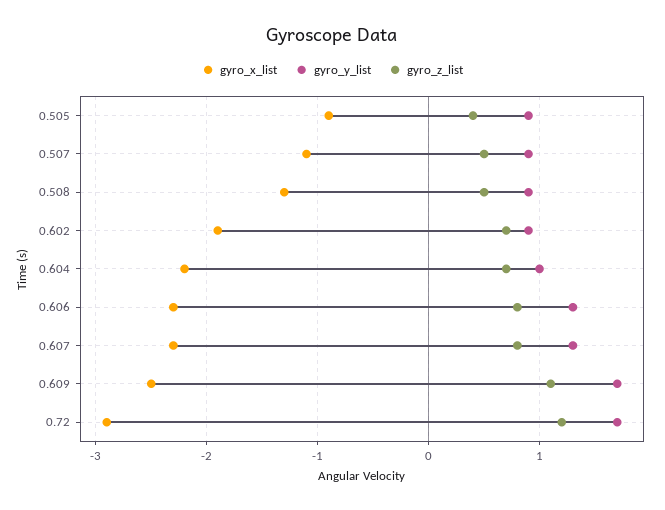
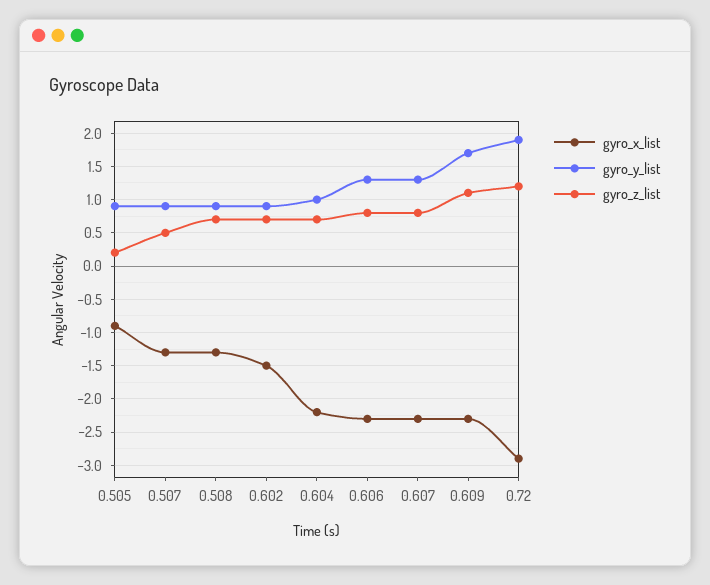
  {
    "gyro_x_list": {
      "0.505": -0.9,
-     "0.507": -1.1,
+     "0.507": -1.3,
      "0.508": -1.3,
-     "0.602": -1.9,
+     "0.602": -1.5,
      "0.604": -2.2,
      "0.606": -2.3,
      "0.607": -2.3,
-     "0.609": -2.5,
+     "0.609": -2.3,
      "0.72": -2.9
    },
    "gyro_y_list": {
      "0.505": 0.9,
      "0.507": 0.9,
      "0.508": 0.9,
      "0.602": 0.9,
      "0.604": 1,
      "0.606": 1.3,
      "0.607": 1.3,
      "0.609": 1.7,
-     "0.72": 1.7
+     "0.72": 1.9
    },
    "gyro_z_list": {
-     "0.505": 0.4,
+     "0.505": 0.2,
      "0.507": 0.5,
-     "0.508": 0.5,
+     "0.508": 0.7,
      "0.602": 0.7,
      "0.604": 0.7,
      "0.606": 0.8,
      "0.607": 0.8,
      "0.609": 1.1,
      "0.72": 1.2
    }
  }

